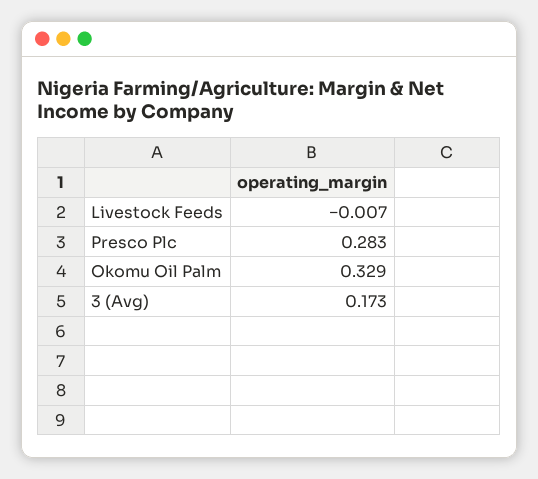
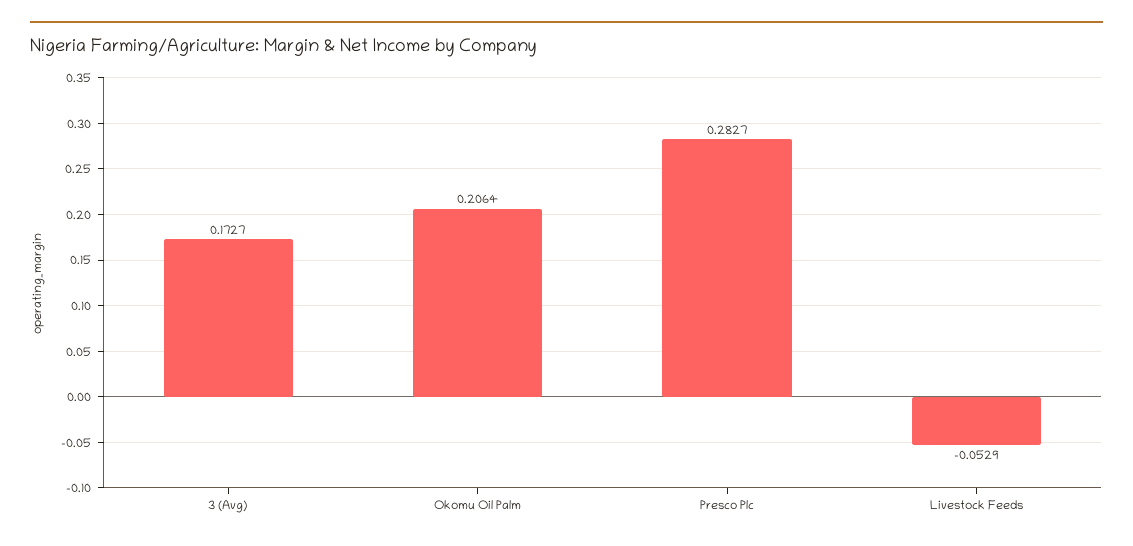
  {
-   "Livestock Feeds": -0.007,
+   "Livestock Feeds": -0.0529,
    "Presco Plc": 0.2827,
-   "Okomu Oil Palm": 0.329,
+   "Okomu Oil Palm": 0.2064,
    "3 (Avg)": 0.1727
  }

